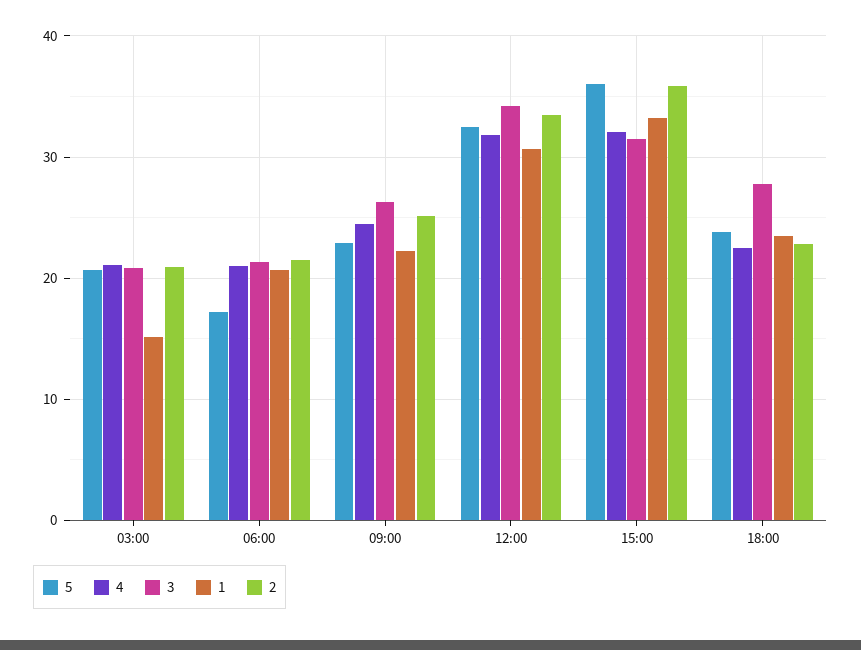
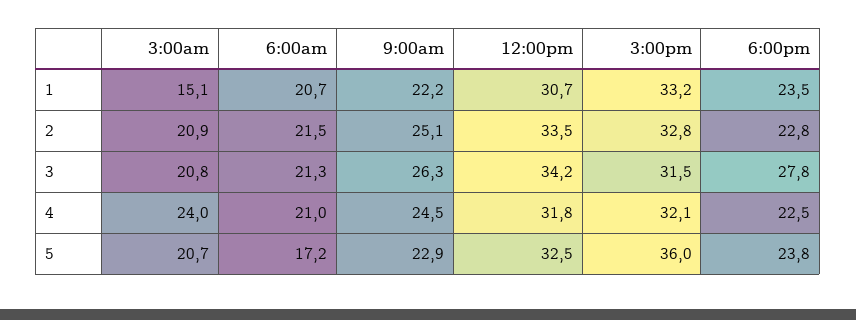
  {
    "5": {
      "03:00": 20.7,
      "06:00": 17.2,
      "09:00": 22.9,
      "12:00": 32.5,
      "15:00": 36,
      "18:00": 23.8
    },
    "4": {
-     "03:00": 21,
+     "03:00": 24,
      "06:00": 21,
      "09:00": 24.5,
      "12:00": 31.8,
      "15:00": 32.1,
      "18:00": 22.5
    },
    "3": {
      "03:00": 20.8,
      "06:00": 21.3,
      "09:00": 26.3,
      "12:00": 34.2,
      "15:00": 31.5,
      "18:00": 27.8
    },
    "1": {
      "03:00": 15.1,
      "06:00": 20.7,
      "09:00": 22.2,
      "12:00": 30.7,
      "15:00": 33.2,
      "18:00": 23.5
    },
    "2": {
      "03:00": 20.9,
      "06:00": 21.5,
      "09:00": 25.1,
      "12:00": 33.5,
-     "15:00": 36,
+     "15:00": 32.8,
      "18:00": 22.8
    }
  }

